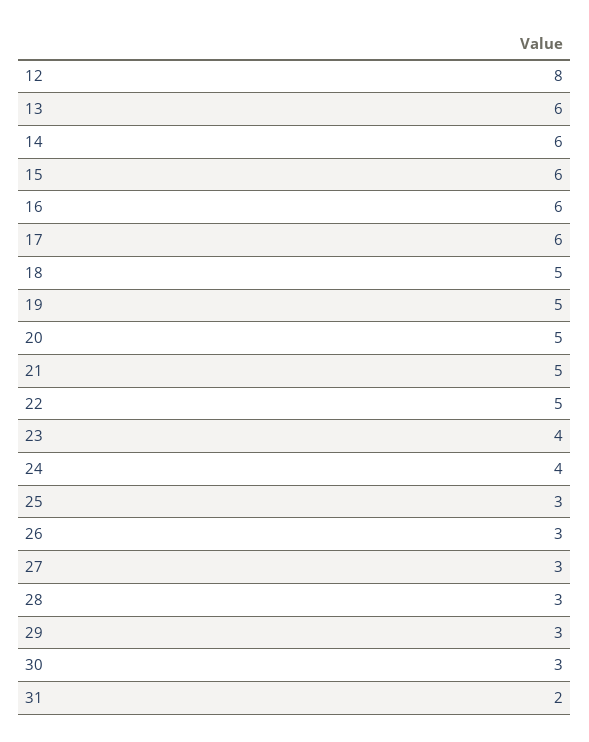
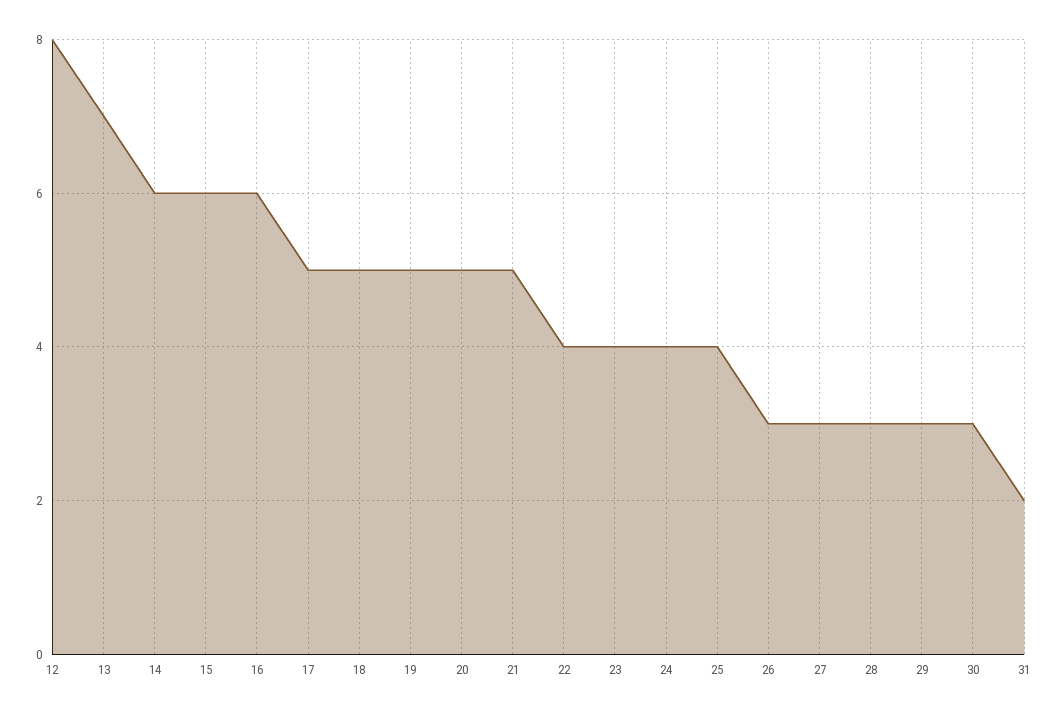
  {
    "12": 8,
-   "13": 6,
+   "13": 7,
    "14": 6,
    "15": 6,
    "16": 6,
-   "17": 6,
+   "17": 5,
    "18": 5,
    "19": 5,
    "20": 5,
    "21": 5,
-   "22": 5,
+   "22": 4,
    "23": 4,
    "24": 4,
-   "25": 3,
+   "25": 4,
    "26": 3,
    "27": 3,
    "28": 3,
    "29": 3,
    "30": 3,
    "31": 2
  }

